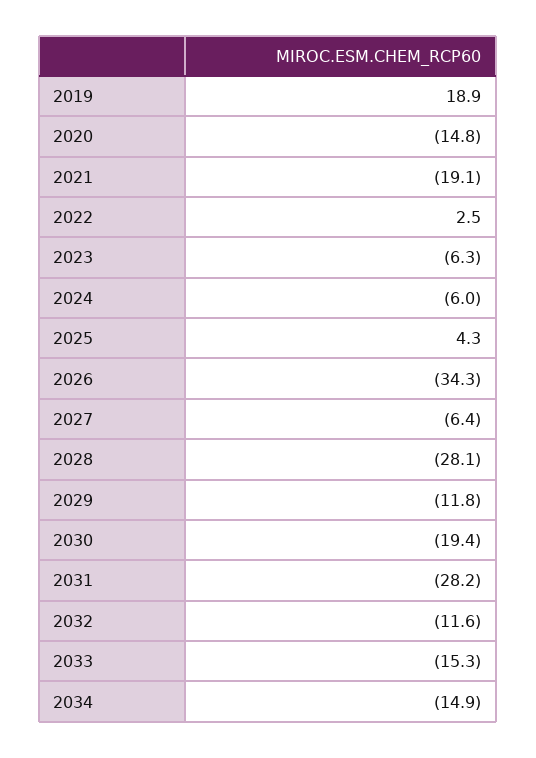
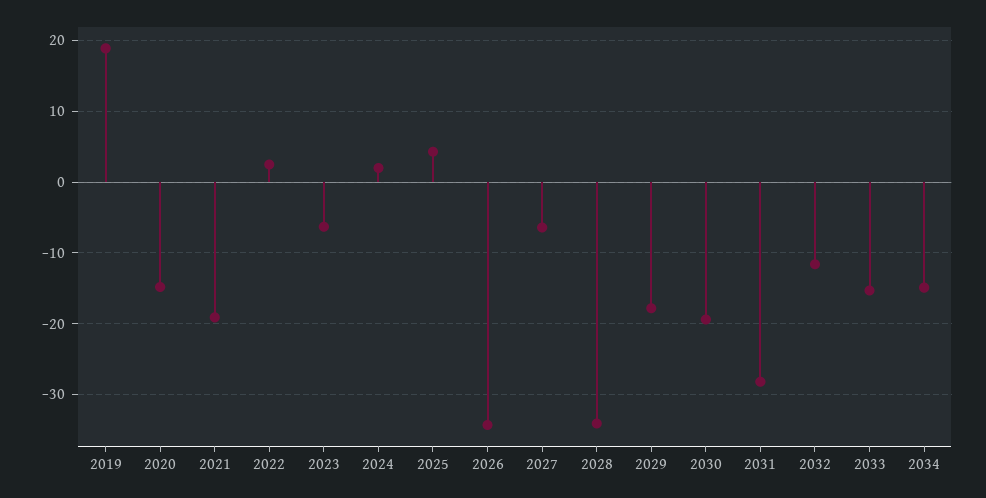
  {
    "2019": 18.9,
    "2020": -14.8,
    "2021": -19.1,
    "2022": 2.5,
    "2023": -6.3,
-   "2024": -6,
+   "2024": 2,
    "2025": 4.3,
    "2026": -34.3,
    "2027": -6.4,
-   "2028": -28.1,
+   "2028": -34,
-   "2029": -11.8,
+   "2029": -18,
    "2030": -19.4,
    "2031": -28.2,
    "2032": -11.6,
    "2033": -15.3,
    "2034": -14.9
  }

